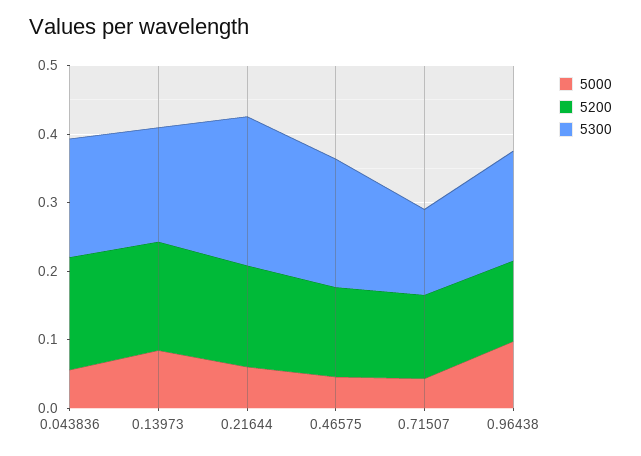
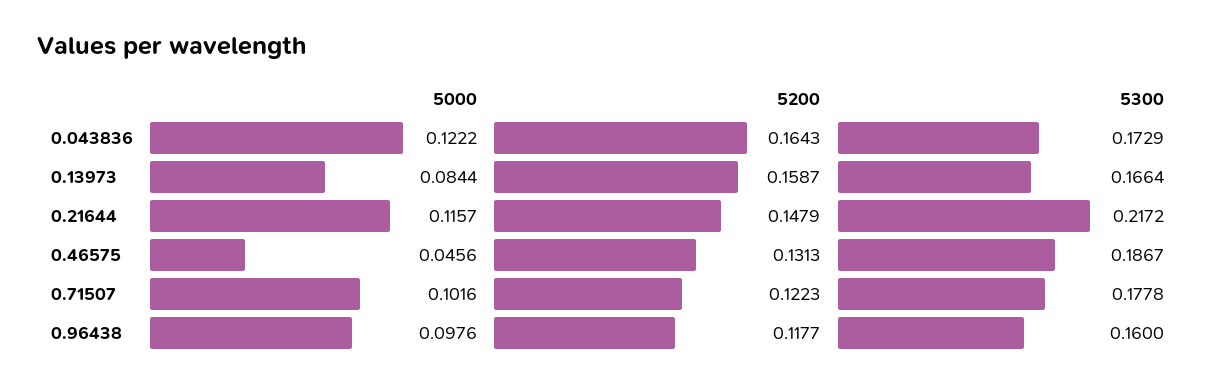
  {
    "5000": {
-     "0.043836": 0.06,
+     "0.043836": 0.1222,
      "0.13973": 0.0844,
-     "0.21644": 0.06,
+     "0.21644": 0.1157,
      "0.46575": 0.0456,
-     "0.71507": 0.04,
+     "0.71507": 0.1016,
      "0.96438": 0.0976
    },
    "5200": {
      "0.043836": 0.1643,
      "0.13973": 0.1587,
      "0.21644": 0.1479,
      "0.46575": 0.1313,
      "0.71507": 0.1223,
      "0.96438": 0.1177
    },
    "5300": {
      "0.043836": 0.1729,
      "0.13973": 0.1664,
      "0.21644": 0.2172,
      "0.46575": 0.1867,
-     "0.71507": 0.12,
+     "0.71507": 0.1778,
      "0.96438": 0.16
    }
  }

